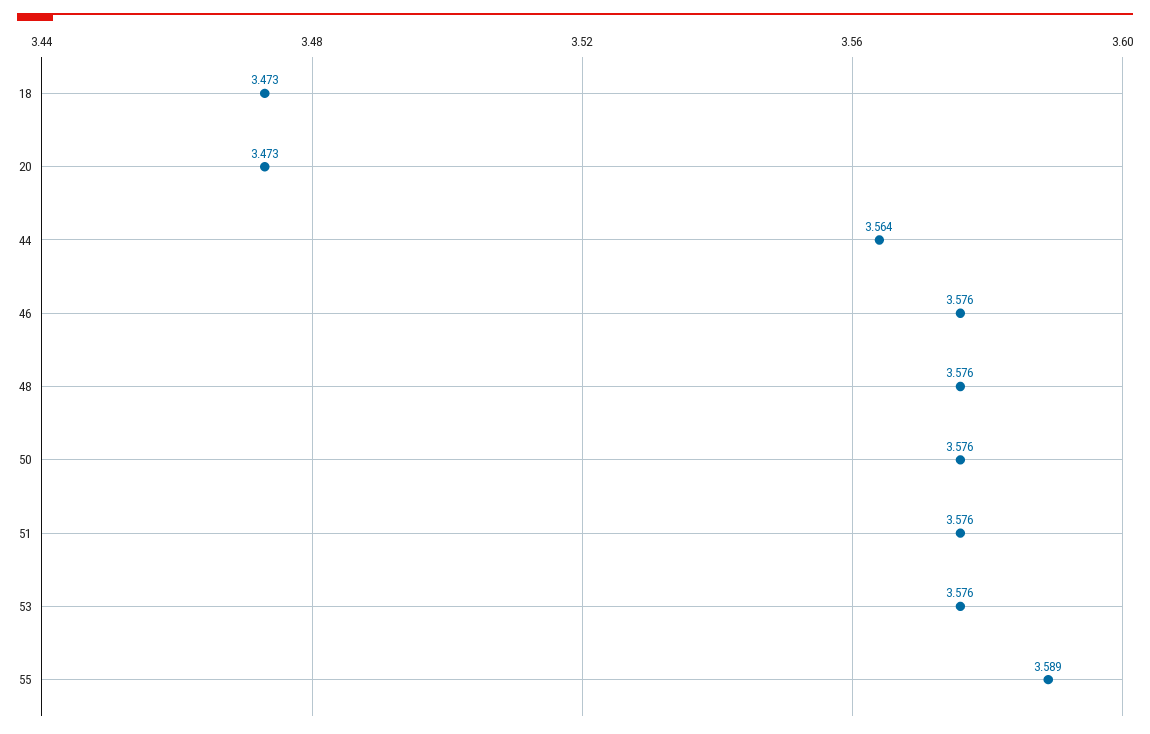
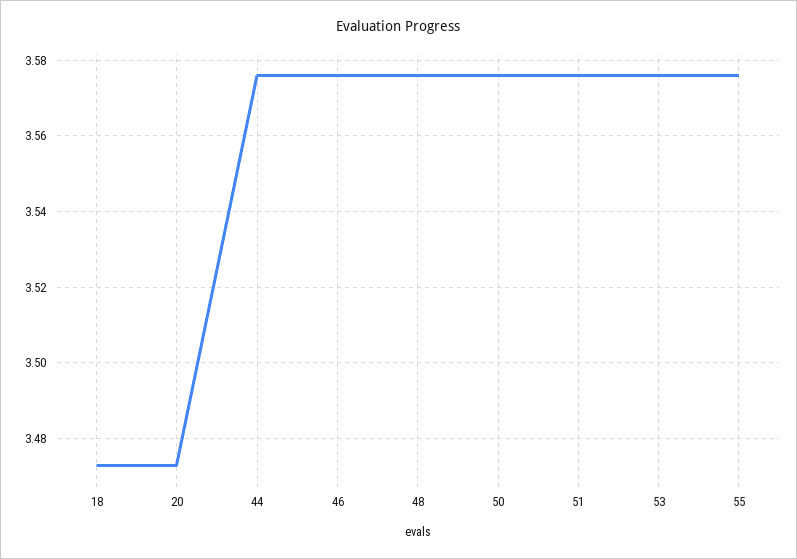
  {
    "18": 3.473,
    "20": 3.473,
-   "44": 3.564,
+   "44": 3.575,
    "46": 3.576,
    "48": 3.576,
    "50": 3.576,
    "51": 3.576,
    "53": 3.576,
-   "55": 3.589
+   "55": 3.575
  }

